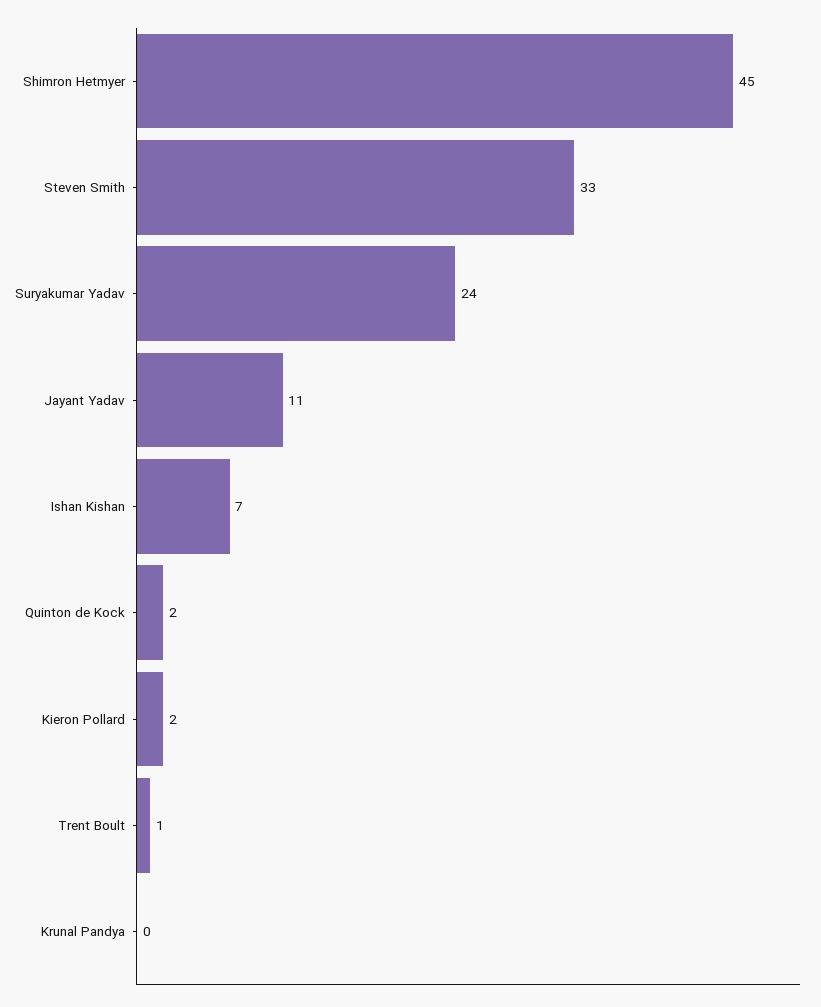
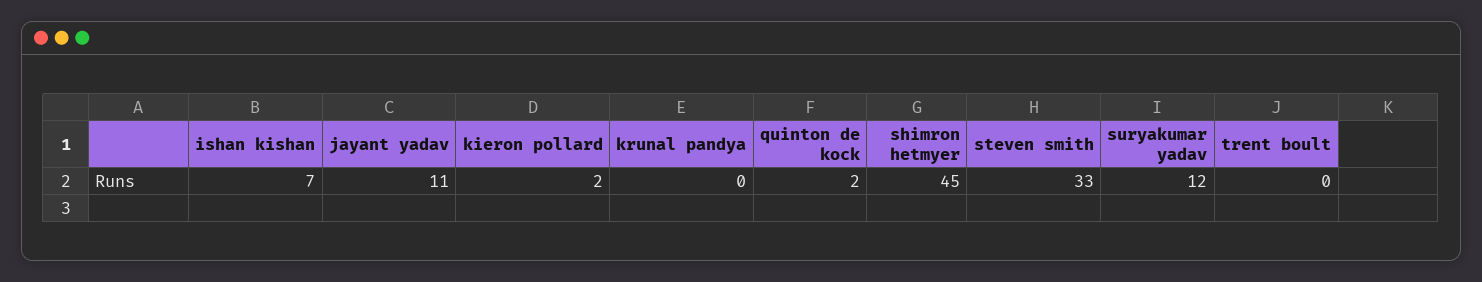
  {
    "Shimron Hetmyer": 45,
    "Steven Smith": 33,
-   "Suryakumar Yadav": 24,
+   "Suryakumar Yadav": 12,
    "Jayant Yadav": 11,
    "Ishan Kishan": 7,
    "Quinton de Kock": 2,
    "Kieron Pollard": 2,
-   "Trent Boult": 1,
+   "Trent Boult": 0,
    "Krunal Pandya": 0
  }

